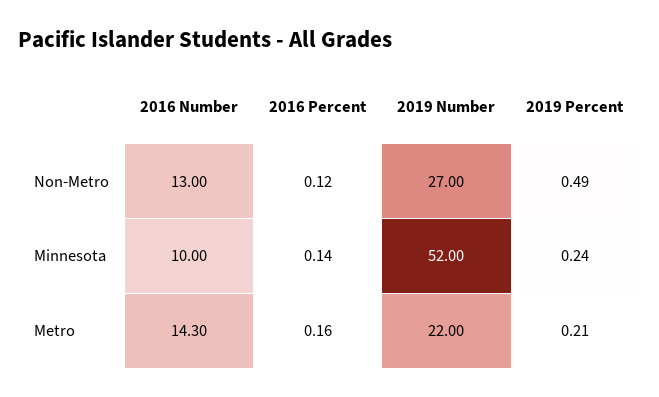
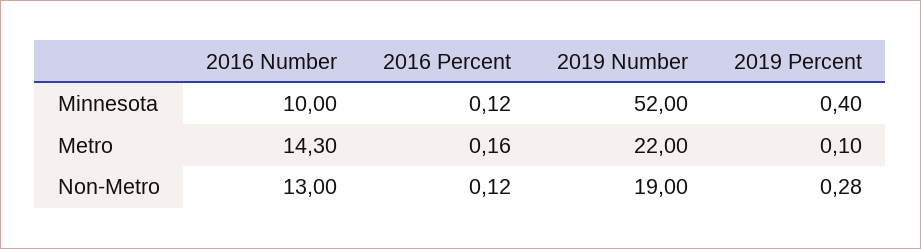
  {
    "2016 Number": {
      "Non-Metro": 13,
      "Minnesota": 10,
      "Metro": 14.3
    },
    "2016 Percent": {
      "Non-Metro": 0.12,
-     "Minnesota": 0.14,
+     "Minnesota": 0.12,
      "Metro": 0.16
    },
    "2019 Number": {
-     "Non-Metro": 27,
+     "Non-Metro": 19,
      "Minnesota": 52,
      "Metro": 22
    },
    "2019 Percent": {
-     "Non-Metro": 0.49,
+     "Non-Metro": 0.28,
-     "Minnesota": 0.24,
+     "Minnesota": 0.4,
-     "Metro": 0.21
+     "Metro": 0.1
    }
  }

